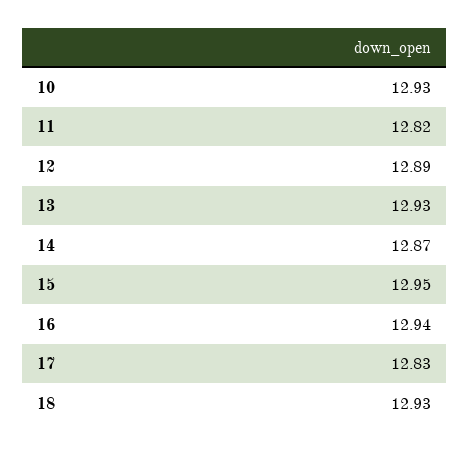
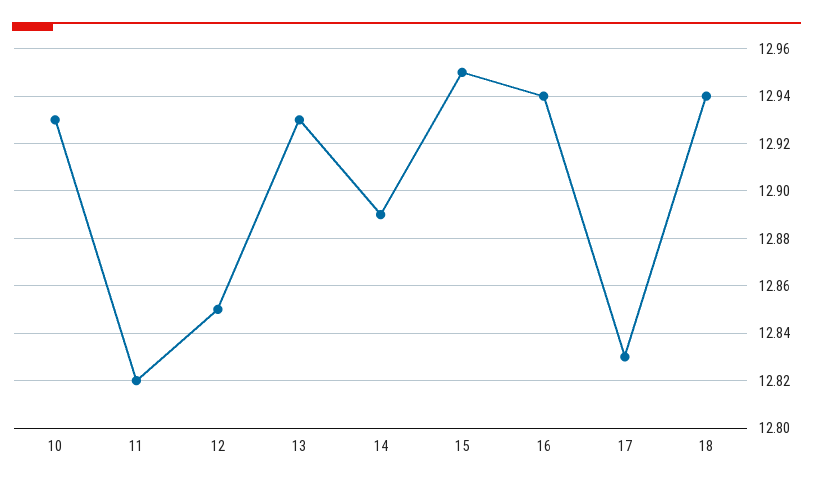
  {
    "10": 12.93,
    "11": 12.82,
-   "12": 12.89,
+   "12": 12.85,
    "13": 12.93,
-   "14": 12.87,
+   "14": 12.89,
    "15": 12.95,
    "16": 12.94,
    "17": 12.83,
-   "18": 12.93
+   "18": 12.94
  }

